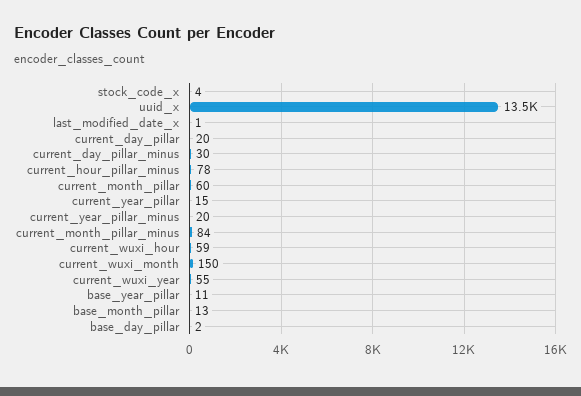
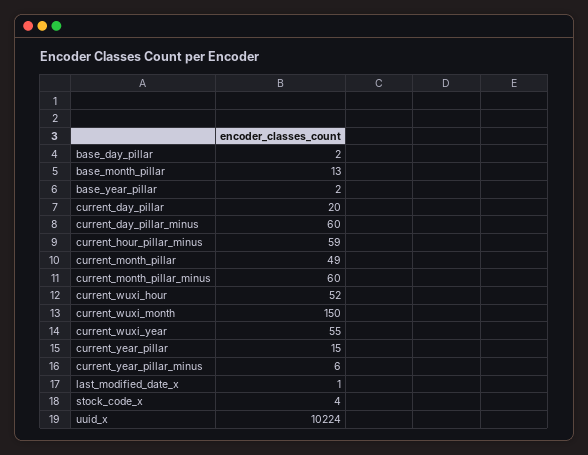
  {
    "stock_code_x": 4,
-   "uuid_x": 13500,
+   "uuid_x": 10224,
    "last_modified_date_x": 1,
    "current_day_pillar": 20,
-   "current_day_pillar_minus": 30,
+   "current_day_pillar_minus": 60,
-   "current_hour_pillar_minus": 78,
+   "current_hour_pillar_minus": 59,
-   "current_month_pillar": 60,
+   "current_month_pillar": 49,
    "current_year_pillar": 15,
-   "current_year_pillar_minus": 20,
+   "current_year_pillar_minus": 6,
-   "current_month_pillar_minus": 84,
+   "current_month_pillar_minus": 60,
-   "current_wuxi_hour": 59,
+   "current_wuxi_hour": 52,
    "current_wuxi_month": 150,
    "current_wuxi_year": 55,
-   "base_year_pillar": 11,
+   "base_year_pillar": 2,
    "base_month_pillar": 13,
    "base_day_pillar": 2
  }

